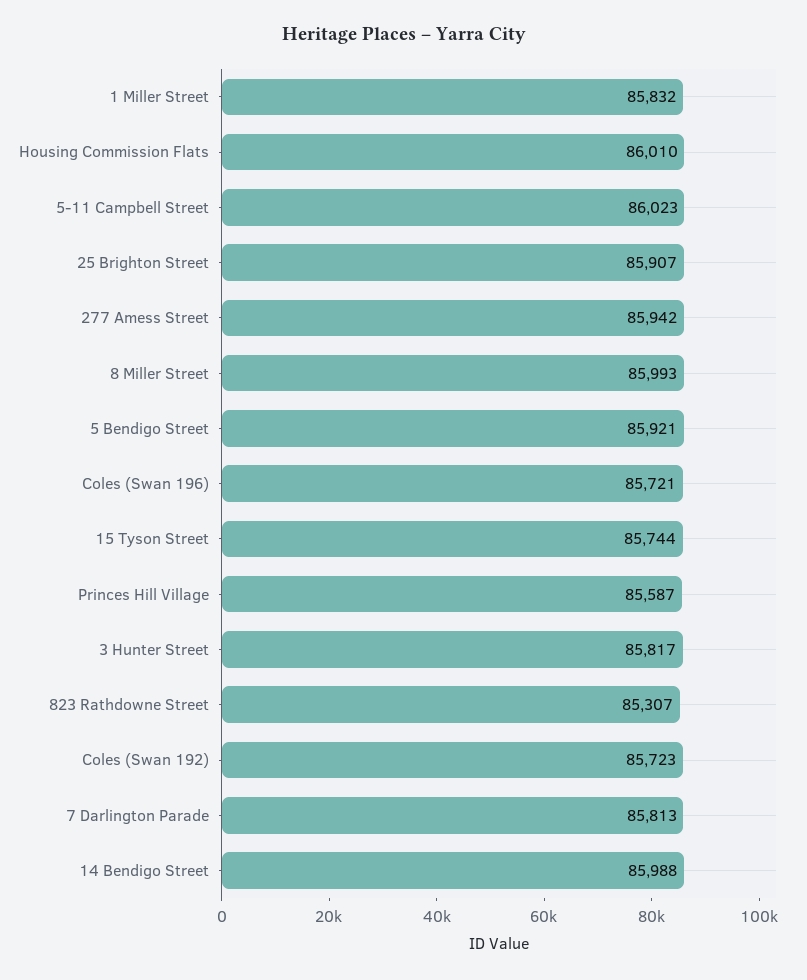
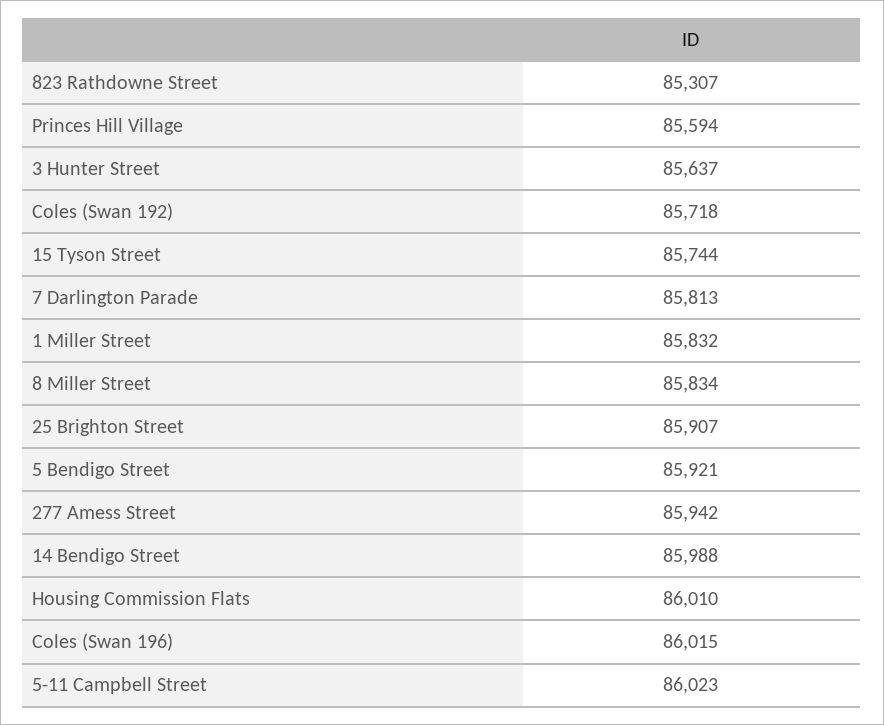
  {
    "1 Miller Street": 85832,
    "Housing Commission Flats": 86010,
    "5-11 Campbell Street": 86023,
    "25 Brighton Street": 85907,
    "277 Amess Street": 85942,
-   "8 Miller Street": 85993,
+   "8 Miller Street": 85834,
    "5 Bendigo Street": 85921,
-   "Coles (Swan 196)": 85721,
+   "Coles (Swan 196)": 86015,
    "15 Tyson Street": 85744,
-   "Princes Hill Village": 85587,
+   "Princes Hill Village": 85594,
-   "3 Hunter Street": 85817,
+   "3 Hunter Street": 85637,
    "823 Rathdowne Street": 85307,
-   "Coles (Swan 192)": 85723,
+   "Coles (Swan 192)": 85718,
    "7 Darlington Parade": 85813,
    "14 Bendigo Street": 85988
  }

